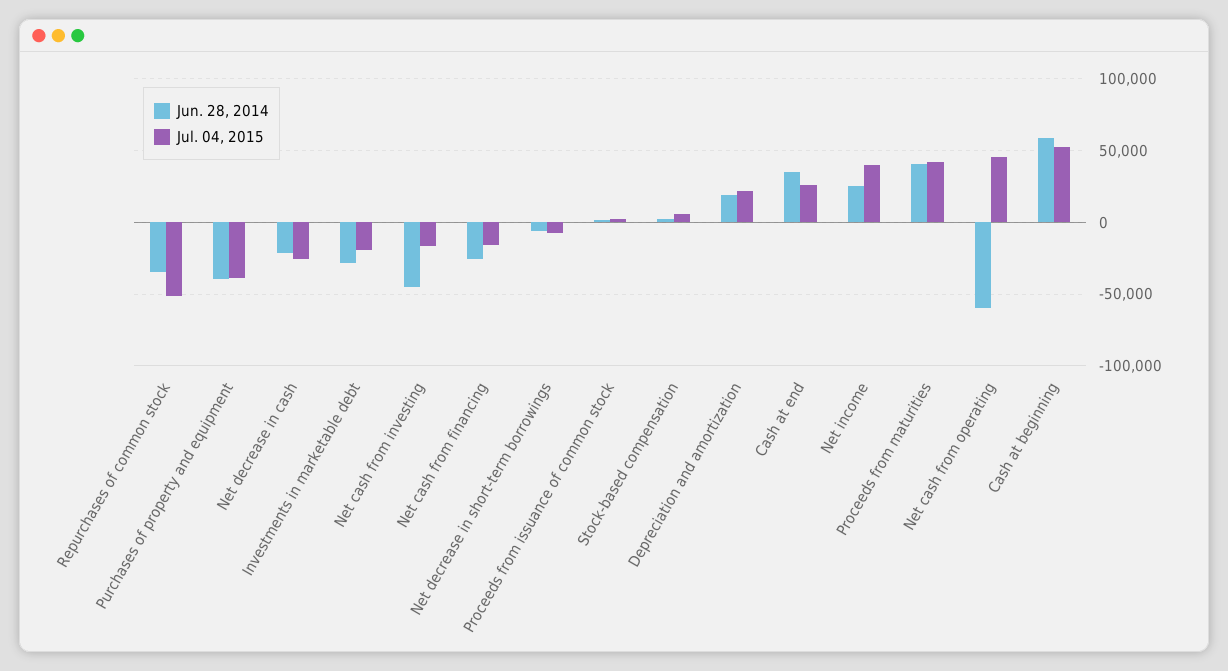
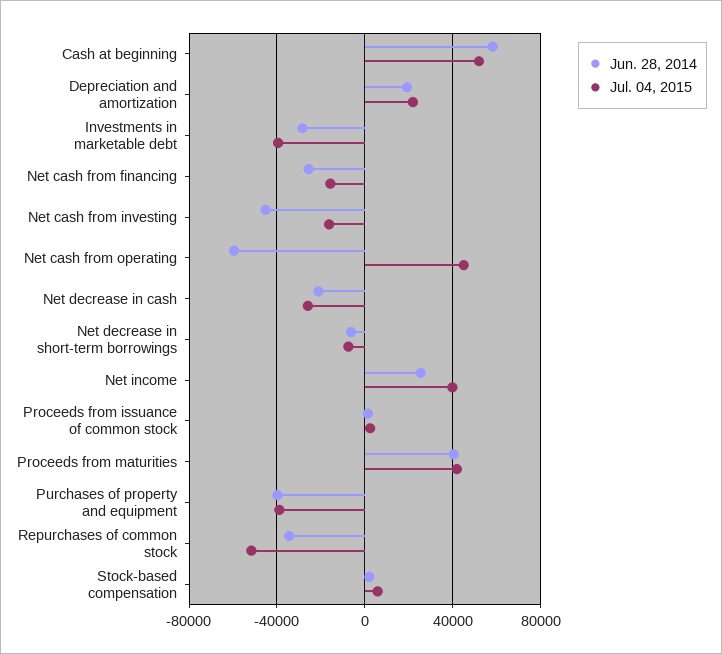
  {
    "Jun. 28, 2014": {
      "Repurchases of common stock": -35000,
      "Purchases of property and equipment": -40000,
      "Net decrease in cash": -20000,
      "Investments in marketable debt": -30000,
      "Net cash from investing": -45000,
      "Net cash from financing": -25000,
      "Net decrease in short-term borrowings": -5000,
      "Proceeds from issuance of common stock": 0,
      "Stock-based compensation": 0,
      "Depreciation and amortization": 20000,
-     "Cash at end": 35000,
      "Net income": 25000,
      "Proceeds from maturities": 40000,
      "Net cash from operating": -60000,
      "Cash at beginning": 60000
    },
    "Jul. 04, 2015": {
      "Repurchases of common stock": -50000,
      "Purchases of property and equipment": -40000,
      "Net decrease in cash": -25000,
-     "Investments in marketable debt": -20000,
+     "Investments in marketable debt": -40000,
      "Net cash from investing": -15000,
      "Net cash from financing": -15000,
      "Net decrease in short-term borrowings": -5000,
      "Proceeds from issuance of common stock": 0,
      "Stock-based compensation": 5000,
      "Depreciation and amortization": 20000,
-     "Cash at end": 25000,
      "Net income": 40000,
      "Proceeds from maturities": 40000,
      "Net cash from operating": 45000,
      "Cash at beginning": 50000
    }
  }

